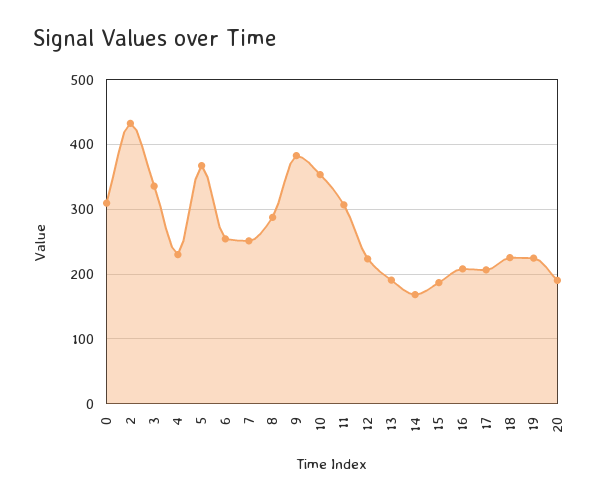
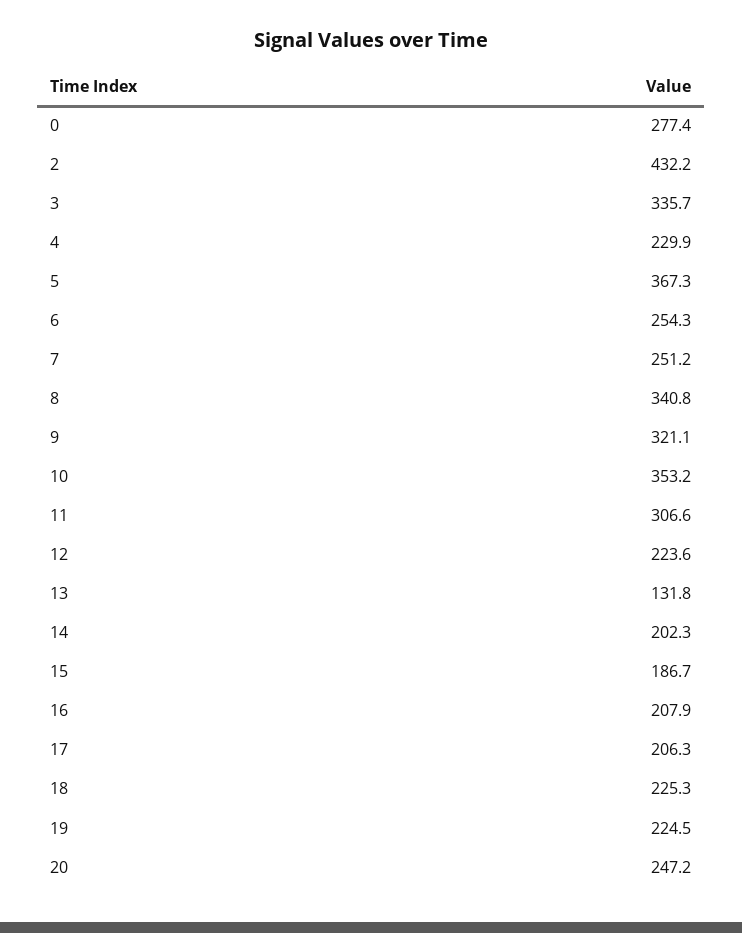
  {
-   "0": 310,
+   "0": 277.4,
    "2": 432.2,
    "3": 335.7,
    "4": 229.9,
    "5": 367.3,
    "6": 254.3,
    "7": 251.2,
-   "8": 290,
+   "8": 340.8,
-   "9": 380,
+   "9": 321.1,
    "10": 353.2,
    "11": 306.6,
    "12": 223.6,
-   "13": 190,
+   "13": 131.8,
-   "14": 170,
+   "14": 202.3,
    "15": 186.7,
    "16": 207.9,
    "17": 206.3,
    "18": 225.3,
    "19": 224.5,
-   "20": 190
+   "20": 247.2
  }

